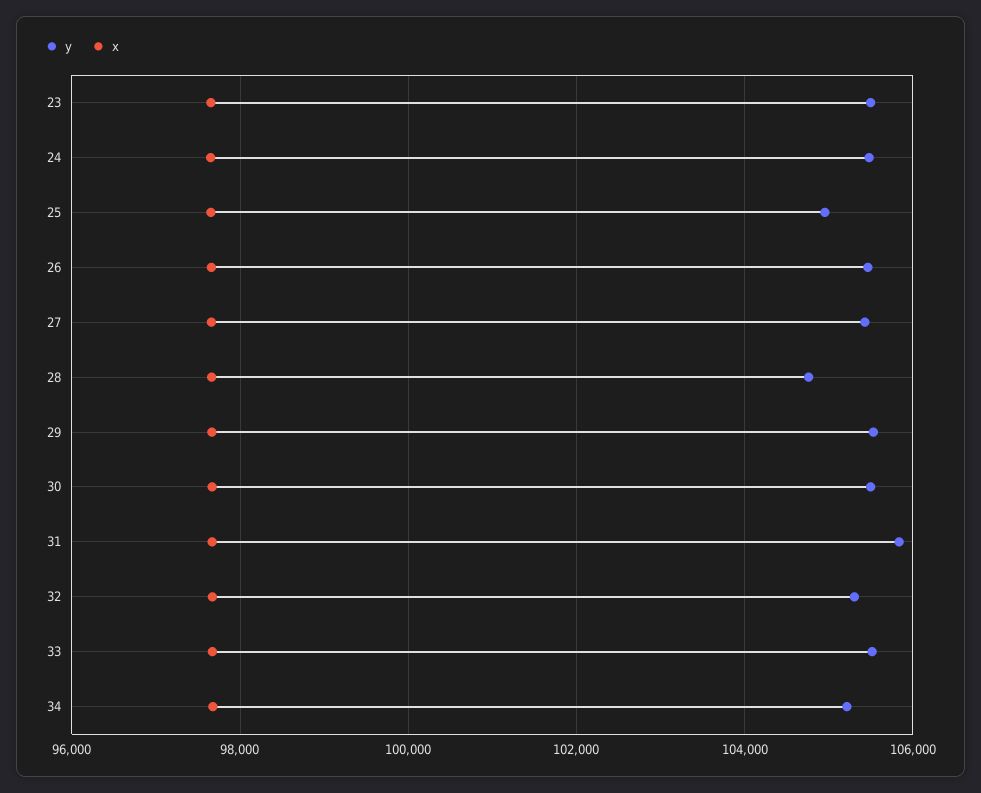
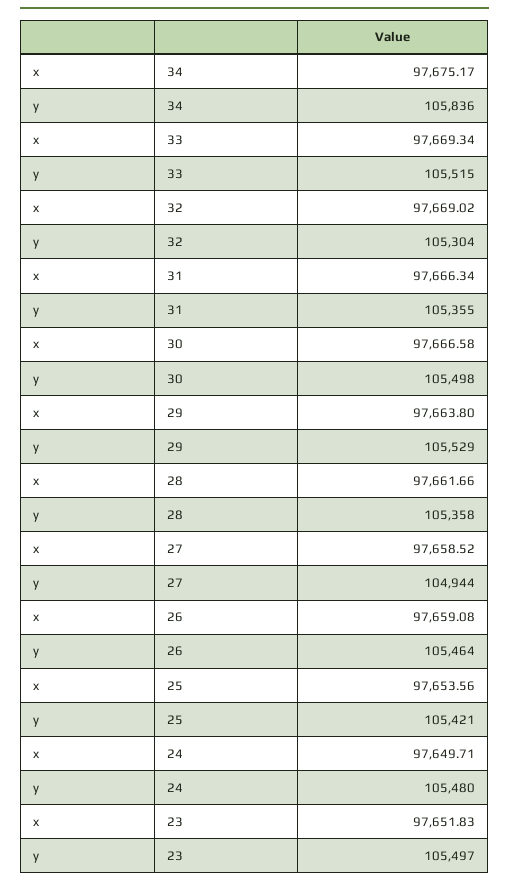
  {
    "y": {
      "23": 105497,
      "24": 105480,
-     "25": 105000,
+     "25": 105421,
      "26": 105464,
-     "27": 105400,
+     "27": 104944,
-     "28": 104800,
+     "28": 105358,
      "29": 105529,
      "30": 105498,
-     "31": 105800,
+     "31": 105355,
      "32": 105304,
      "33": 105515,
-     "34": 105200
+     "34": 105836
    },
    "x": {
      "23": 97651.83,
      "24": 97649.71,
      "25": 97653.56,
      "26": 97659.08,
      "27": 97658.52,
      "28": 97661.66,
      "29": 97663.8,
      "30": 97666.58,
      "31": 97666.34,
      "32": 97669.02,
      "33": 97669.34,
      "34": 97675.17
    }
  }

